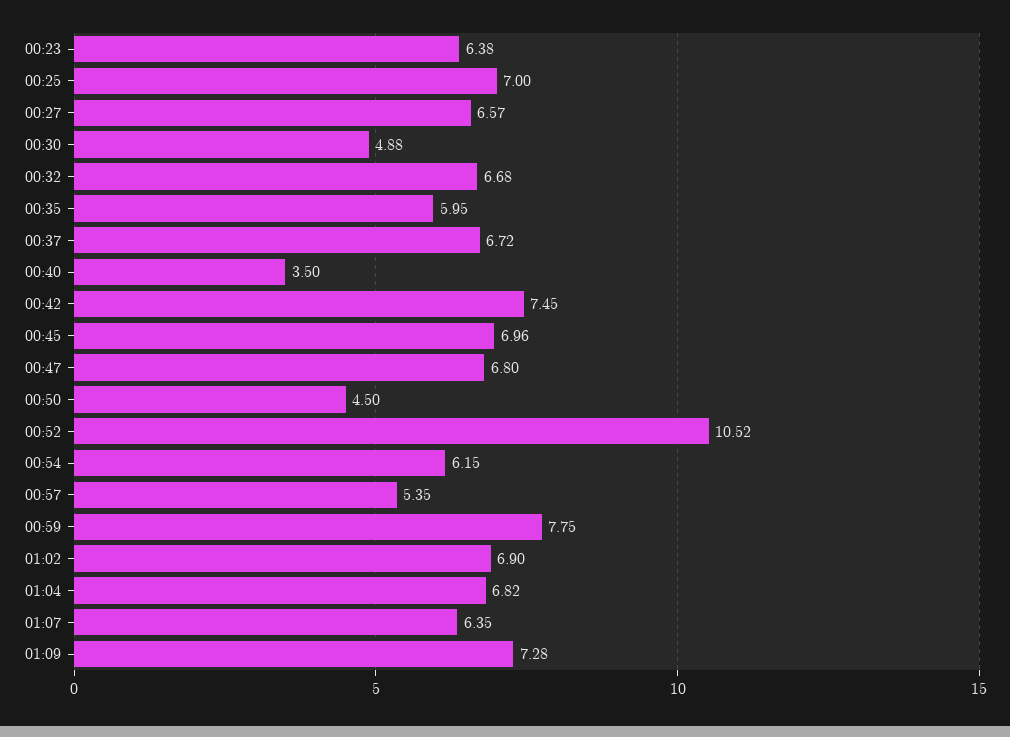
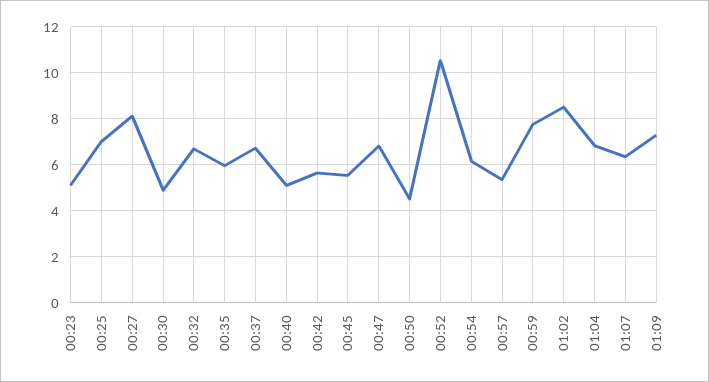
  {
-   "00:23": 6.38,
+   "00:23": 5,
    "00:25": 7,
-   "00:27": 6.57,
+   "00:27": 8,
    "00:30": 4.88,
    "00:32": 6.68,
    "00:35": 5.95,
    "00:37": 6.72,
-   "00:40": 3.5,
+   "00:40": 5,
-   "00:42": 7.45,
+   "00:42": 5.5,
-   "00:45": 6.96,
+   "00:45": 5.5,
    "00:47": 6.8,
    "00:50": 4.5,
    "00:52": 10.52,
    "00:54": 6.15,
    "00:57": 5.35,
    "00:59": 7.75,
-   "01:02": 6.9,
+   "01:02": 8.5,
    "01:04": 6.82,
    "01:07": 6.35,
    "01:09": 7.28
  }

